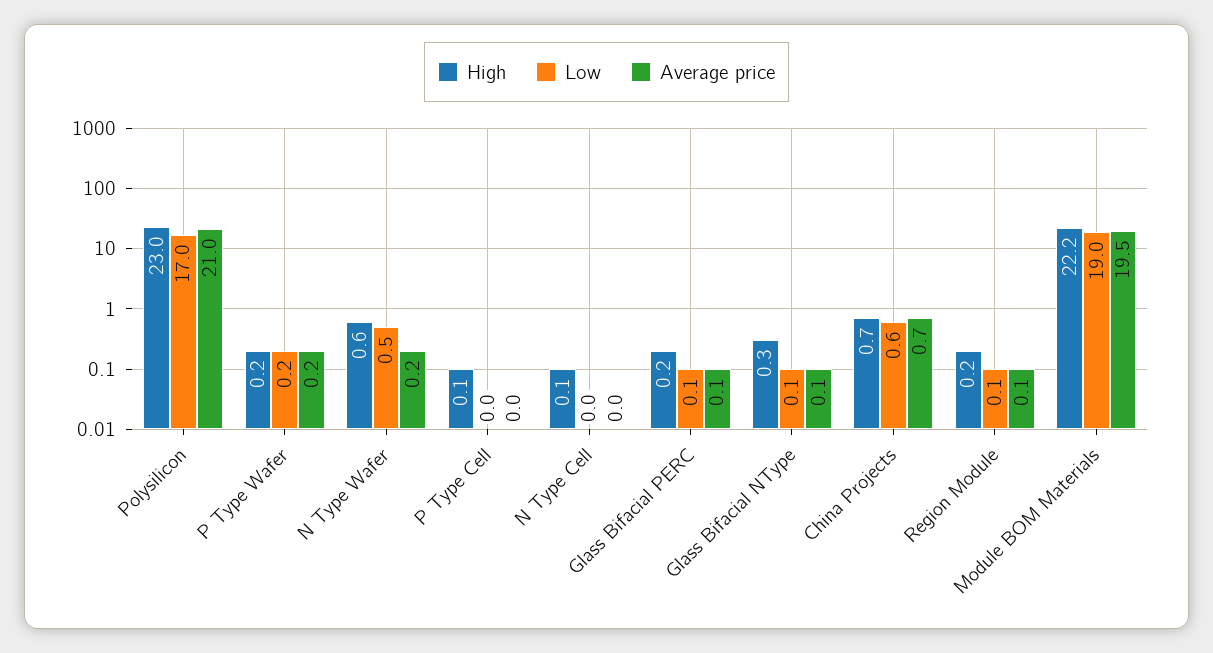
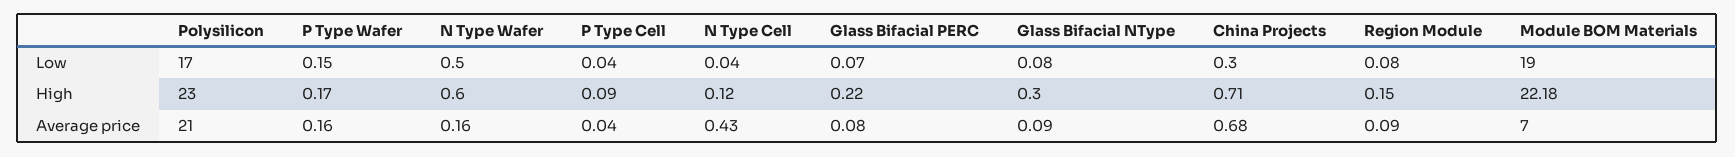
  {
    "High": {
      "Polysilicon": 23,
      "P Type Wafer": 0.17,
      "N Type Wafer": 0.6,
      "P Type Cell": 0.09,
      "N Type Cell": 0.12,
      "Glass Bifacial PERC": 0.22,
      "Glass Bifacial NType": 0.3,
      "China Projects": 0.71,
      "Region Module": 0.15,
      "Module BOM Materials": 22.18
    },
    "Low": {
      "Polysilicon": 17,
      "P Type Wafer": 0.15,
      "N Type Wafer": 0.5,
      "P Type Cell": 0.04,
      "N Type Cell": 0.04,
      "Glass Bifacial PERC": 0.07,
      "Glass Bifacial NType": 0.08,
-     "China Projects": 0.6,
+     "China Projects": 0.3,
      "Region Module": 0.08,
      "Module BOM Materials": 19
    },
    "Average price": {
      "Polysilicon": 21,
      "P Type Wafer": 0.16,
      "N Type Wafer": 0.16,
      "P Type Cell": 0.04,
-     "N Type Cell": 0,
+     "N Type Cell": 0.43,
      "Glass Bifacial PERC": 0.08,
      "Glass Bifacial NType": 0.09,
      "China Projects": 0.68,
      "Region Module": 0.09,
-     "Module BOM Materials": 19.5
+     "Module BOM Materials": 7
    }
  }

